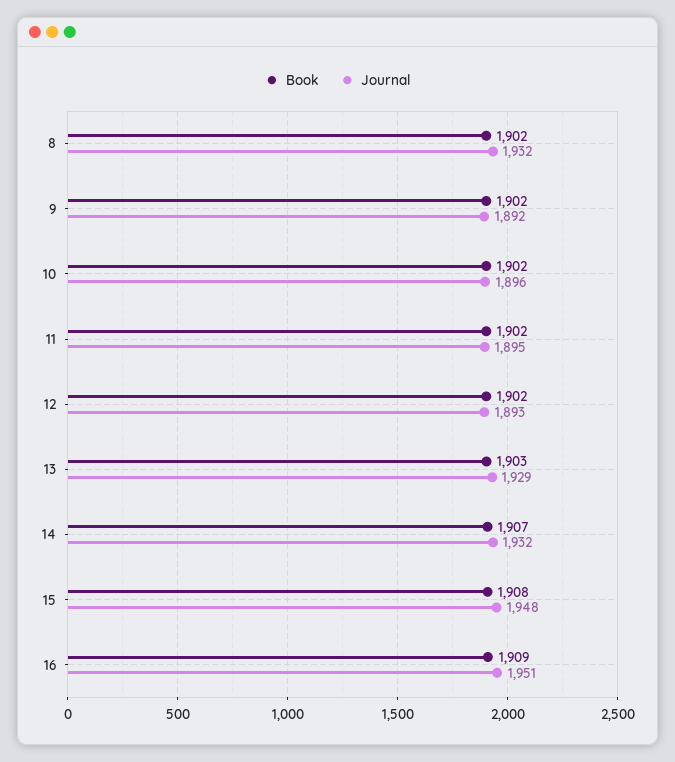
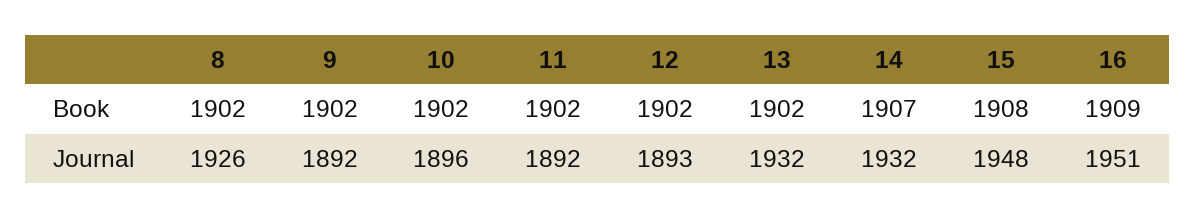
  {
    "Book": {
      "8": 1902,
      "9": 1902,
      "10": 1902,
      "11": 1902,
      "12": 1902,
-     "13": 1903,
+     "13": 1902,
      "14": 1907,
      "15": 1908,
      "16": 1909
    },
    "Journal": {
-     "8": 1932,
+     "8": 1926,
      "9": 1892,
      "10": 1896,
-     "11": 1895,
+     "11": 1892,
      "12": 1893,
-     "13": 1929,
+     "13": 1932,
      "14": 1932,
      "15": 1948,
      "16": 1951
    }
  }

